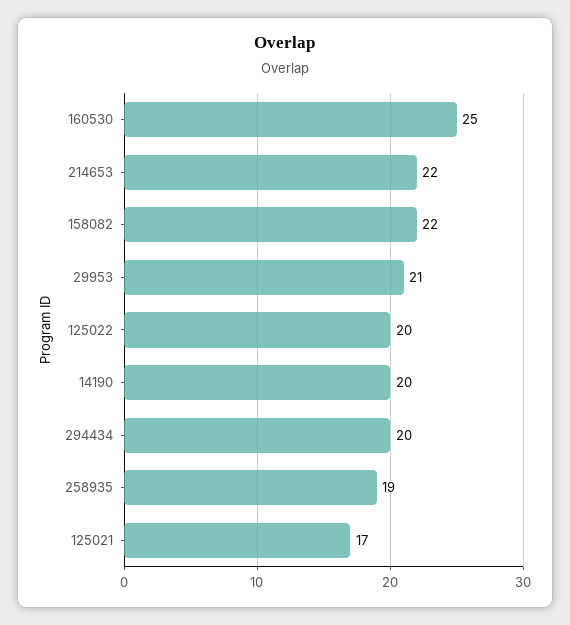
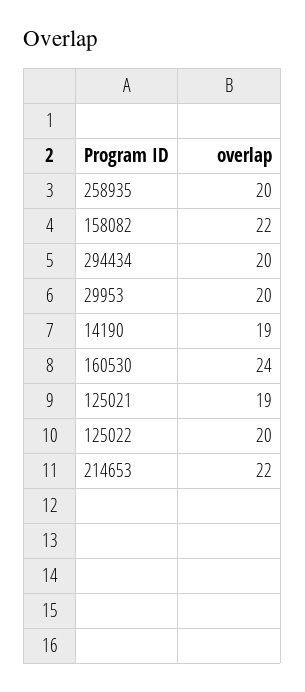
  {
-   "160530": 25,
+   "160530": 24,
    "214653": 22,
    "158082": 22,
-   "29953": 21,
+   "29953": 20,
    "125022": 20,
-   "14190": 20,
+   "14190": 19,
    "294434": 20,
-   "258935": 19,
+   "258935": 20,
-   "125021": 17
+   "125021": 19
  }

